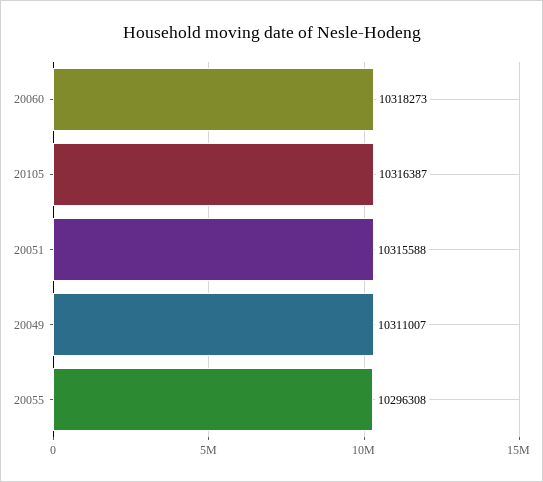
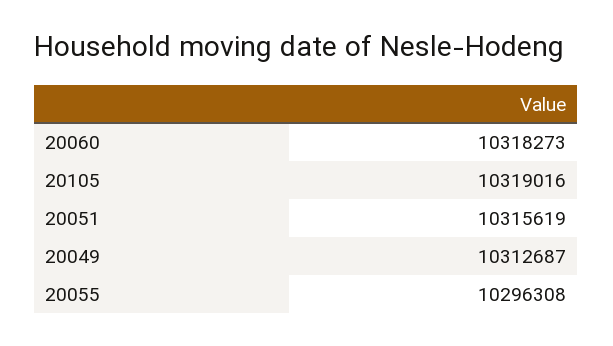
  {
    "20060": 10318273,
-   "20105": 10316387,
+   "20105": 10319016,
-   "20051": 10315588,
+   "20051": 10315619,
-   "20049": 10311007,
+   "20049": 10312687,
    "20055": 10296308
  }

